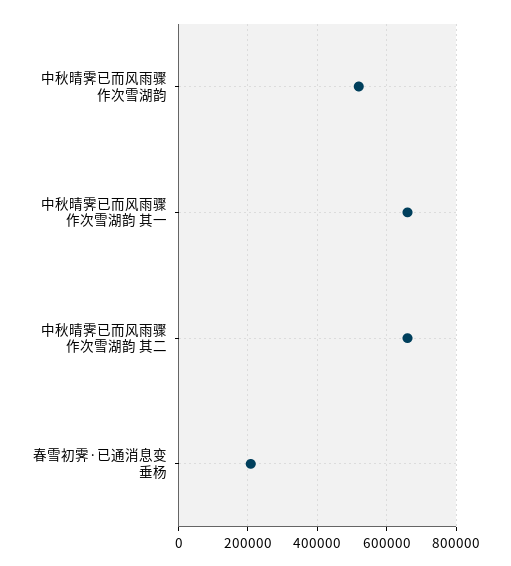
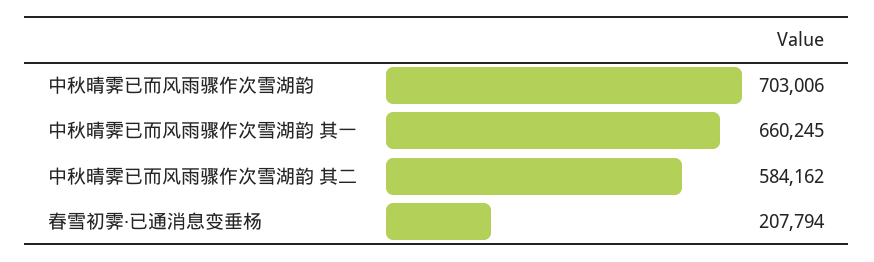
  {
-   "中秋晴霁已而风雨骤作次雪湖韵": 520000,
+   "中秋晴霁已而风雨骤作次雪湖韵": 703006,
    "中秋晴霁已而风雨骤作次雪湖韵 其一": 660245,
-   "中秋晴霁已而风雨骤作次雪湖韵 其二": 660000,
+   "中秋晴霁已而风雨骤作次雪湖韵 其二": 584162,
    "春雪初霁·已通消息变垂杨": 207794
  }

